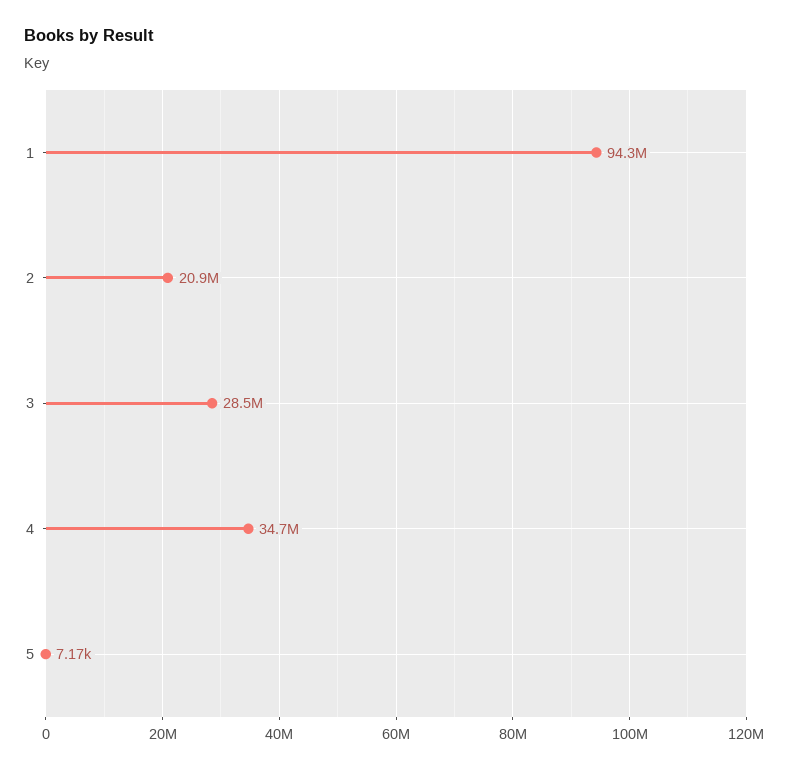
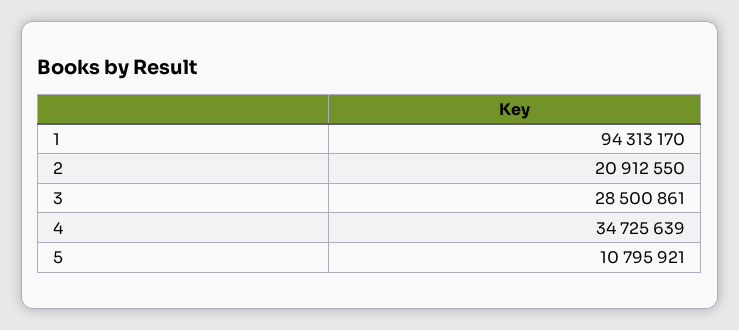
  {
    "1": 94313170,
    "2": 20912550,
    "3": 28500861,
    "4": 34725639,
-   "5": 7170
+   "5": 10795921
  }

